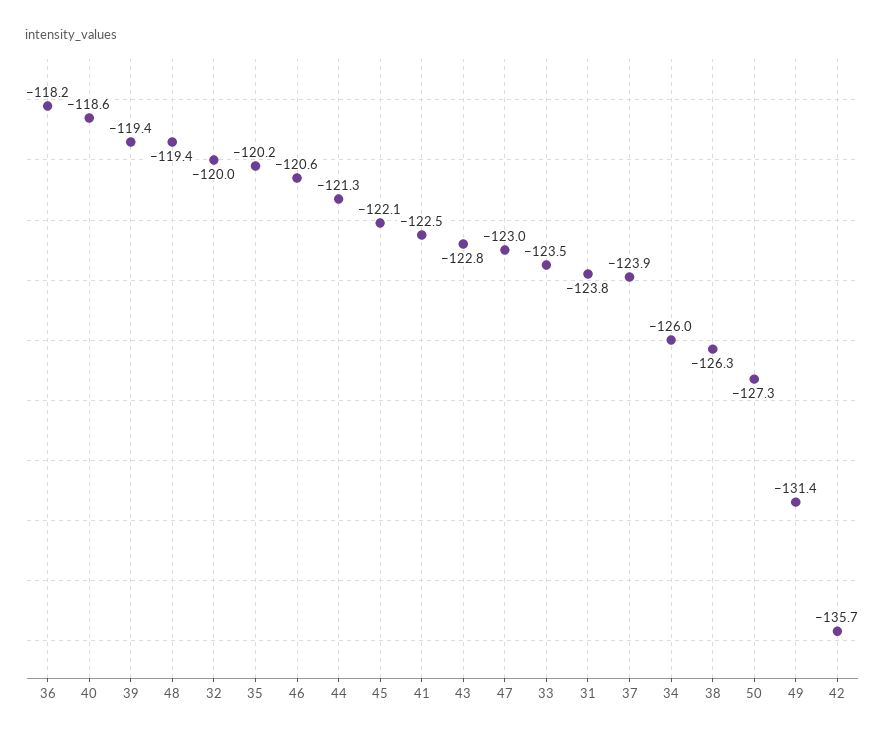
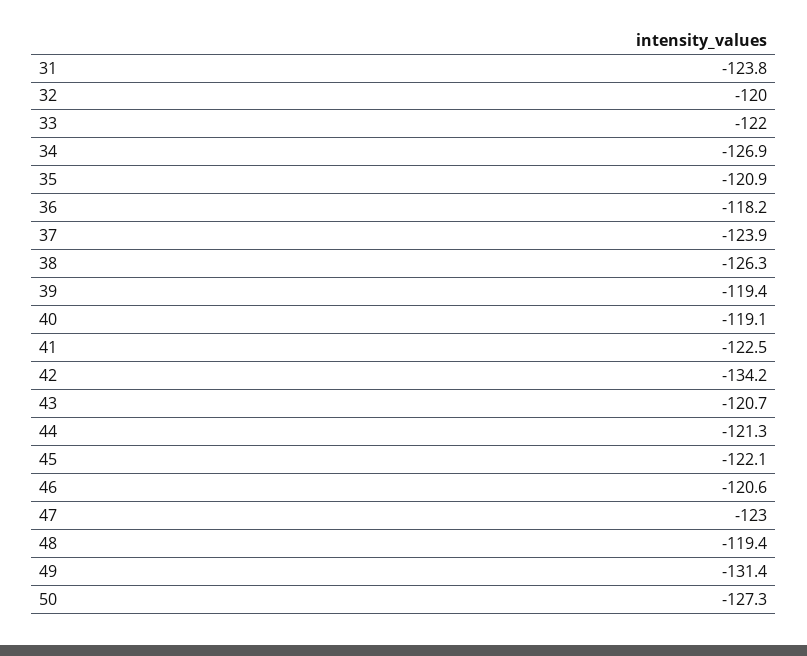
  {
    "36": -118.2,
-   "40": -118.6,
+   "40": -119.1,
    "39": -119.4,
    "48": -119.4,
    "32": -120,
-   "35": -120.2,
+   "35": -120.9,
    "46": -120.6,
    "44": -121.3,
    "45": -122.1,
    "41": -122.5,
-   "43": -122.8,
+   "43": -120.7,
    "47": -123,
-   "33": -123.5,
+   "33": -122,
    "31": -123.8,
    "37": -123.9,
-   "34": -126,
+   "34": -126.9,
    "38": -126.3,
    "50": -127.3,
    "49": -131.4,
-   "42": -135.7
+   "42": -134.2
  }

